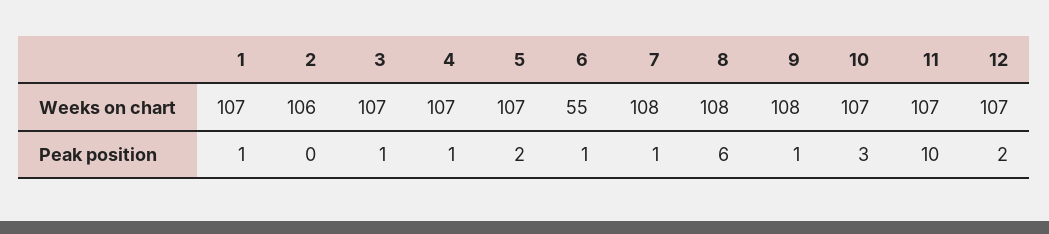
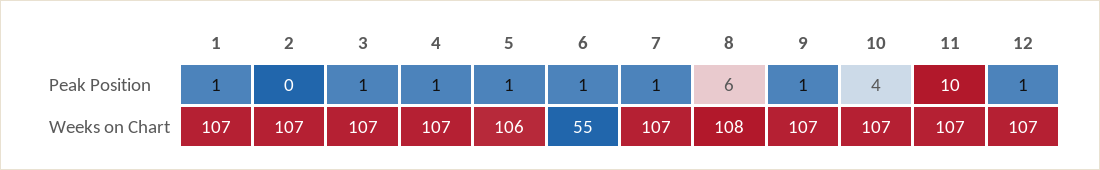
  {
    "1": {
      "Weeks on chart": 107,
      "Peak position": 1
    },
    "2": {
-     "Weeks on chart": 106,
+     "Weeks on chart": 107,
      "Peak position": 0
    },
    "3": {
      "Weeks on chart": 107,
      "Peak position": 1
    },
    "4": {
      "Weeks on chart": 107,
      "Peak position": 1
    },
    "5": {
-     "Weeks on chart": 107,
+     "Weeks on chart": 106,
-     "Peak position": 2
+     "Peak position": 1
    },
    "6": {
      "Weeks on chart": 55,
      "Peak position": 1
    },
    "7": {
-     "Weeks on chart": 108,
+     "Weeks on chart": 107,
      "Peak position": 1
    },
    "8": {
      "Weeks on chart": 108,
      "Peak position": 6
    },
    "9": {
-     "Weeks on chart": 108,
+     "Weeks on chart": 107,
      "Peak position": 1
    },
    "10": {
      "Weeks on chart": 107,
-     "Peak position": 3
+     "Peak position": 4
    },
    "11": {
      "Weeks on chart": 107,
      "Peak position": 10
    },
    "12": {
      "Weeks on chart": 107,
-     "Peak position": 2
+     "Peak position": 1
    }
  }

